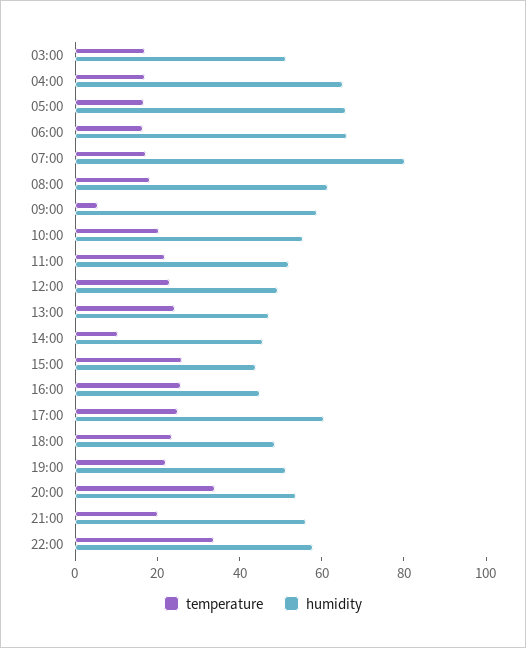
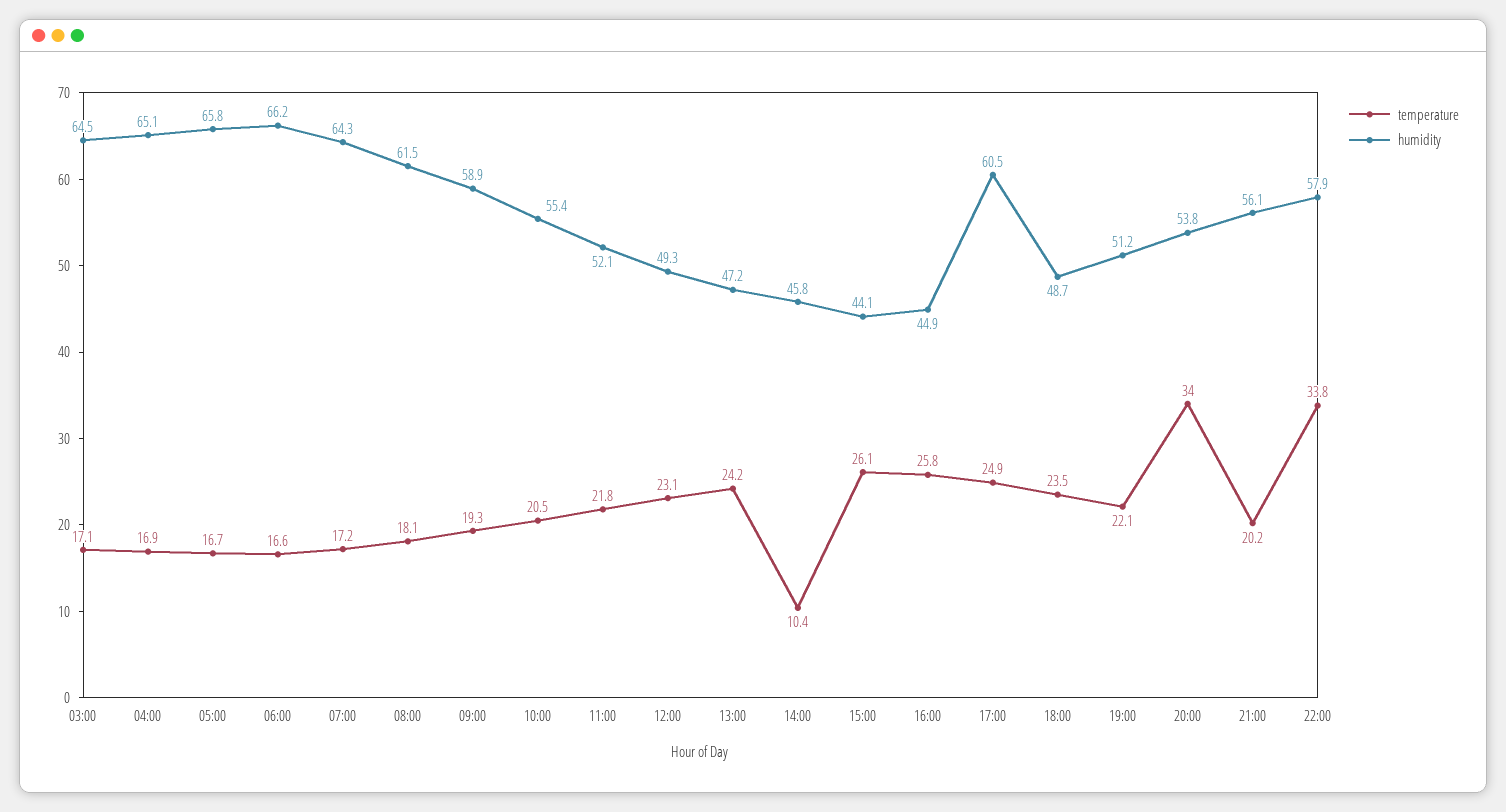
  {
    "temperature": {
      "03:00": 17.1,
      "04:00": 16.9,
      "05:00": 16.7,
      "06:00": 16.6,
      "07:00": 17.2,
      "08:00": 18.1,
-     "09:00": 5,
+     "09:00": 19.3,
      "10:00": 20.5,
      "11:00": 21.8,
      "12:00": 23.1,
      "13:00": 24.2,
      "14:00": 10.4,
      "15:00": 26.1,
      "16:00": 25.8,
      "17:00": 24.9,
      "18:00": 23.5,
      "19:00": 22.1,
      "20:00": 34,
      "21:00": 20.2,
      "22:00": 33.8
    },
    "humidity": {
-     "03:00": 50,
+     "03:00": 64.5,
      "04:00": 65.1,
      "05:00": 65.8,
      "06:00": 66.2,
-     "07:00": 80,
+     "07:00": 64.3,
      "08:00": 61.5,
      "09:00": 58.9,
      "10:00": 55.4,
      "11:00": 52.1,
      "12:00": 49.3,
      "13:00": 47.2,
      "14:00": 45.8,
      "15:00": 44.1,
      "16:00": 44.9,
      "17:00": 60.5,
      "18:00": 48.7,
      "19:00": 51.2,
      "20:00": 53.8,
      "21:00": 56.1,
      "22:00": 57.9
    }
  }

